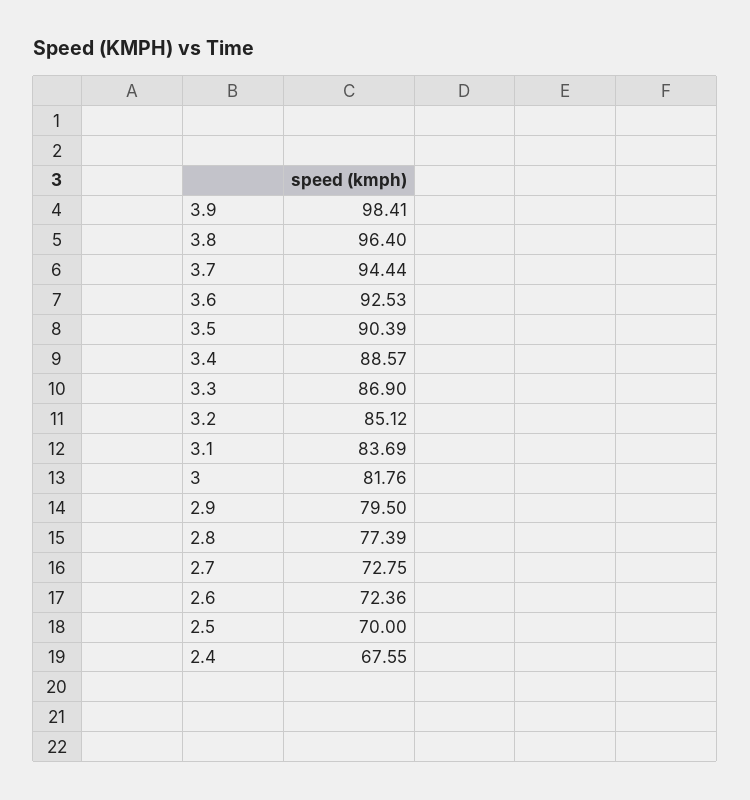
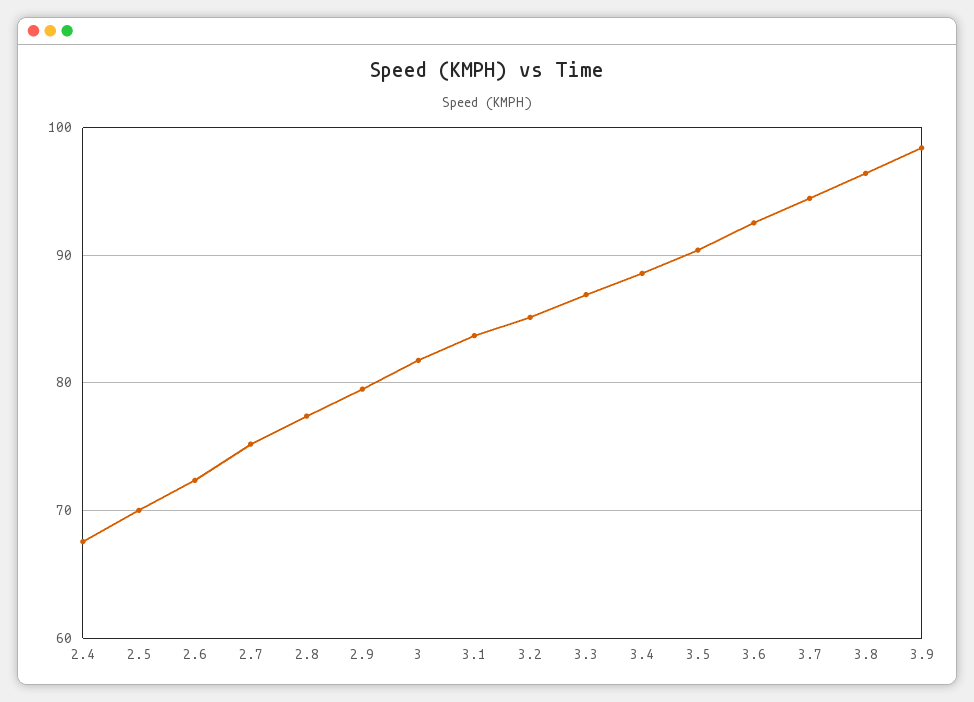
  {
    "3.9": 98.41,
    "3.8": 96.4,
    "3.7": 94.44,
    "3.6": 92.53,
    "3.5": 90.39,
    "3.4": 88.57,
    "3.3": 86.9,
    "3.2": 85.12,
    "3.1": 83.69,
    "3": 81.76,
    "2.9": 79.5,
    "2.8": 77.39,
-   "2.7": 72.75,
+   "2.7": 75,
    "2.6": 72.36,
    "2.5": 70,
    "2.4": 67.55
  }

